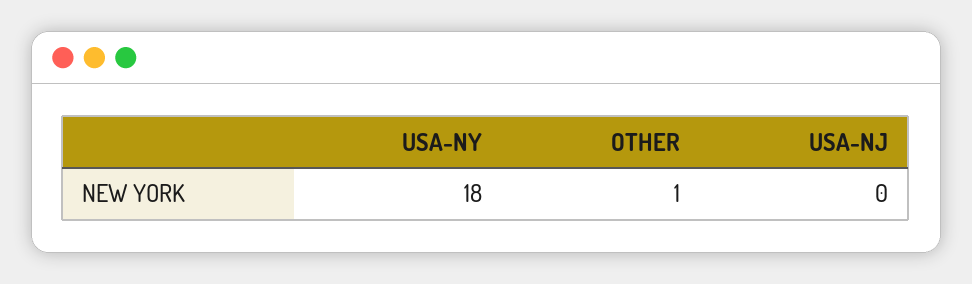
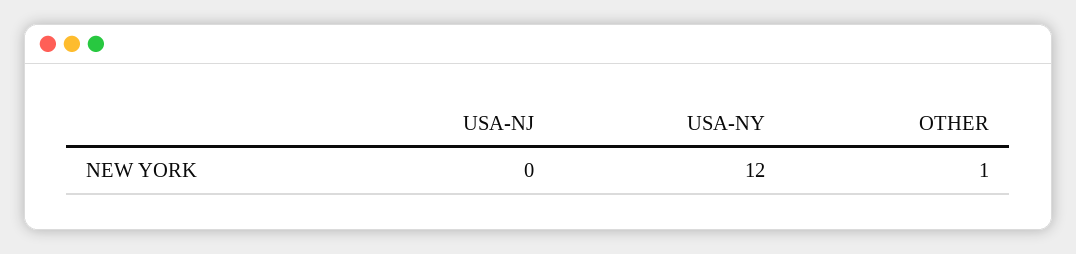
  {
-   "USA-NY": 18,
+   "USA-NY": 12,
    "OTHER": 1,
    "USA-NJ": 0
  }

